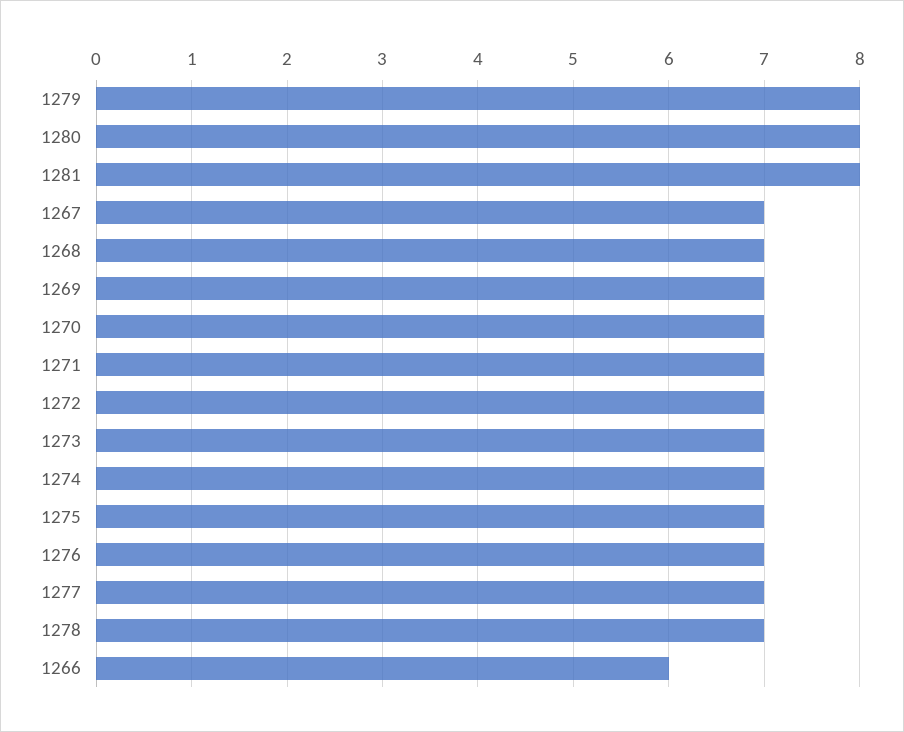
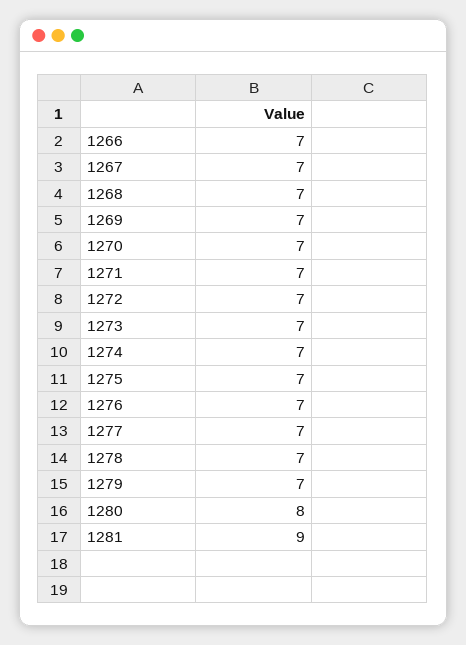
  {
-   "1279": 8,
+   "1279": 7,
    "1280": 8,
-   "1281": 8,
+   "1281": 9,
    "1267": 7,
    "1268": 7,
    "1269": 7,
    "1270": 7,
    "1271": 7,
    "1272": 7,
    "1273": 7,
    "1274": 7,
    "1275": 7,
    "1276": 7,
    "1277": 7,
    "1278": 7,
-   "1266": 6
+   "1266": 7
  }

